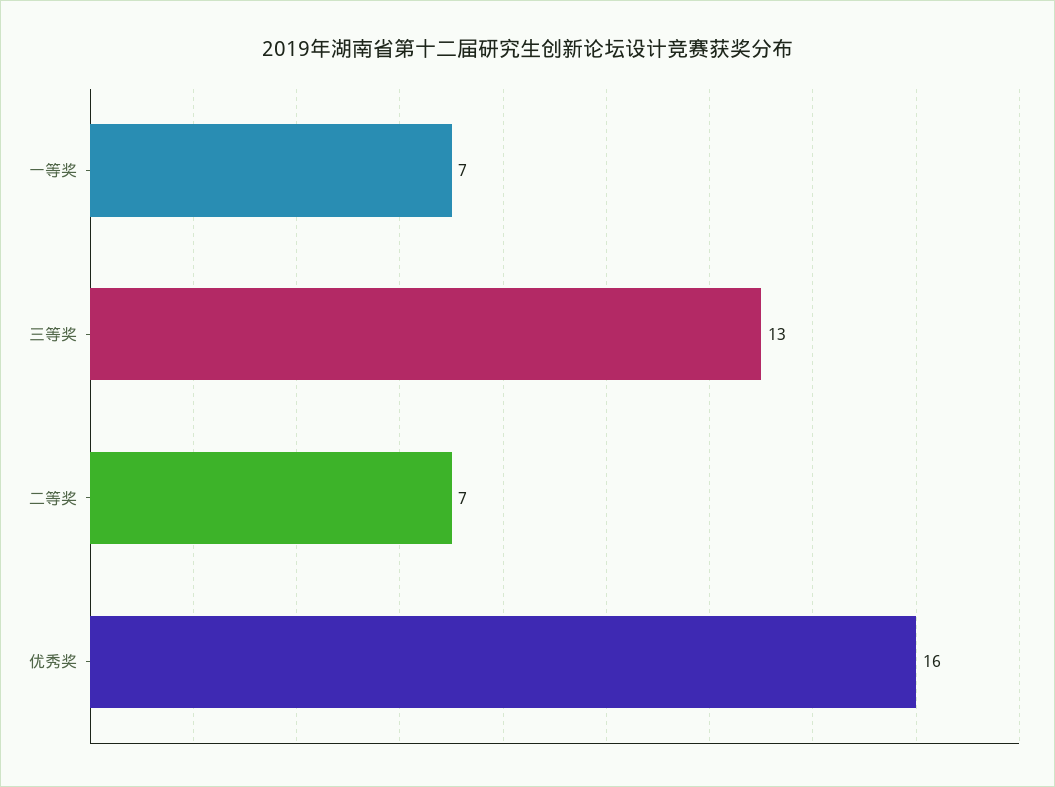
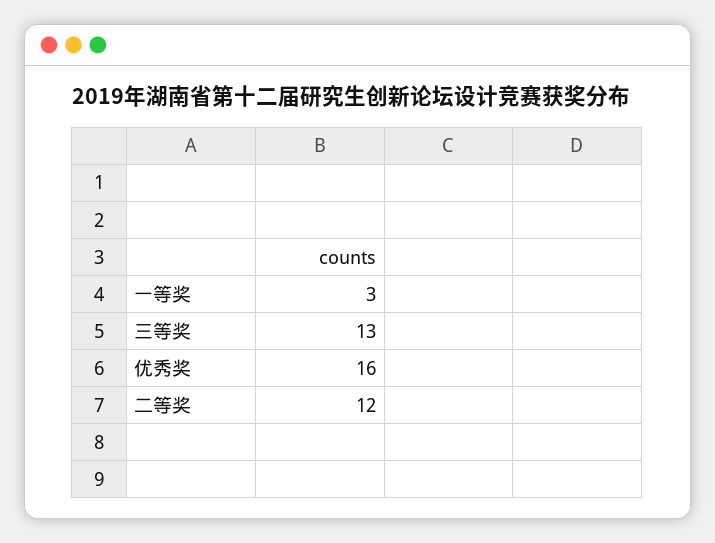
  {
-   "一等奖": 7,
+   "一等奖": 3,
    "三等奖": 13,
-   "二等奖": 7,
+   "二等奖": 12,
    "优秀奖": 16
  }

